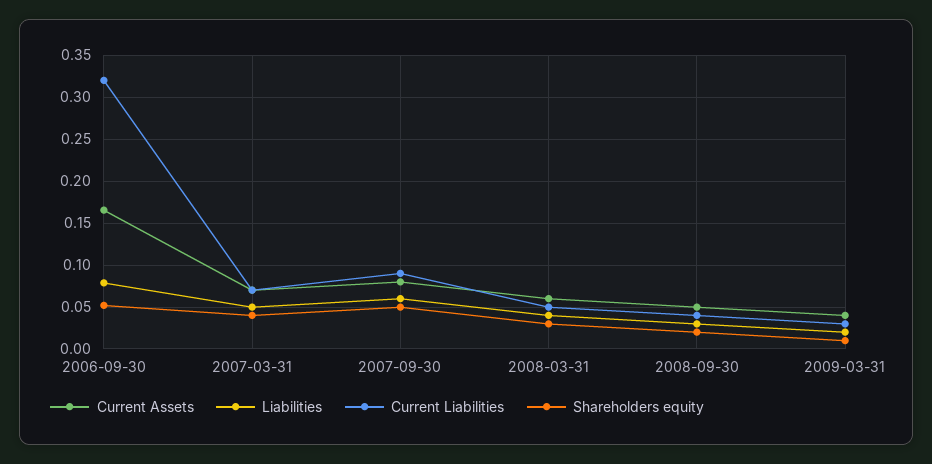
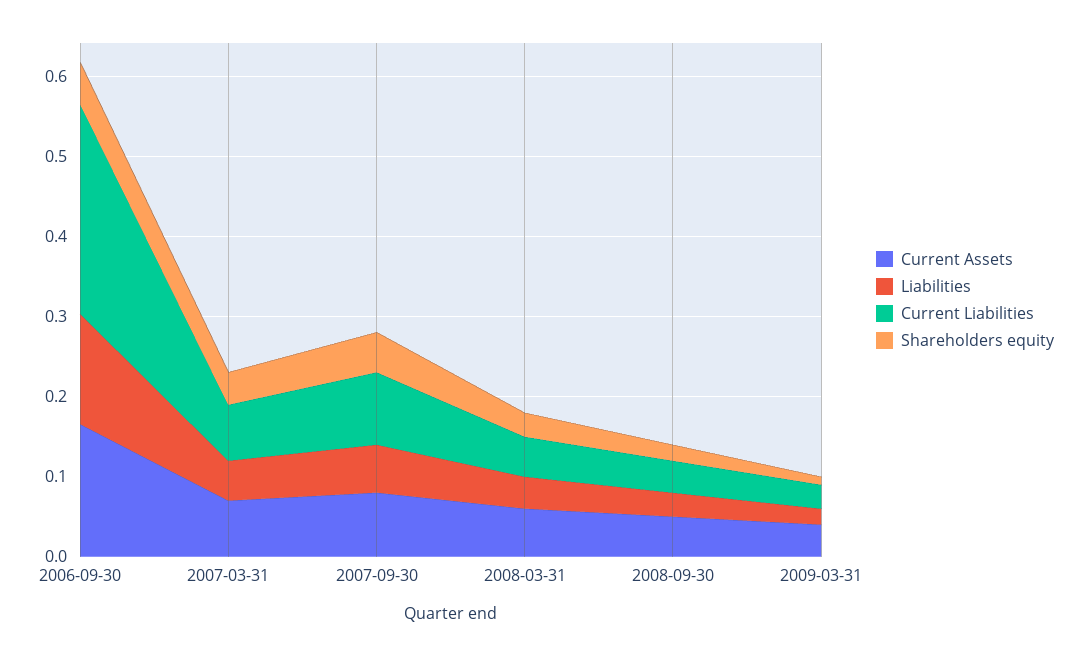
  {
    "Current Assets": {
      "2006-09-30": 0.17,
      "2007-03-31": 0.07,
      "2007-09-30": 0.08,
      "2008-03-31": 0.06,
      "2008-09-30": 0.05,
      "2009-03-31": 0.04
    },
    "Liabilities": {
-     "2006-09-30": 0.08,
+     "2006-09-30": 0.14,
      "2007-03-31": 0.05,
      "2007-09-30": 0.06,
      "2008-03-31": 0.04,
      "2008-09-30": 0.03,
      "2009-03-31": 0.02
    },
    "Current Liabilities": {
-     "2006-09-30": 0.32,
+     "2006-09-30": 0.26,
      "2007-03-31": 0.07,
      "2007-09-30": 0.09,
      "2008-03-31": 0.05,
      "2008-09-30": 0.04,
      "2009-03-31": 0.03
    },
    "Shareholders equity": {
      "2006-09-30": 0.05,
      "2007-03-31": 0.04,
      "2007-09-30": 0.05,
      "2008-03-31": 0.03,
      "2008-09-30": 0.02,
      "2009-03-31": 0.01
    }
  }

